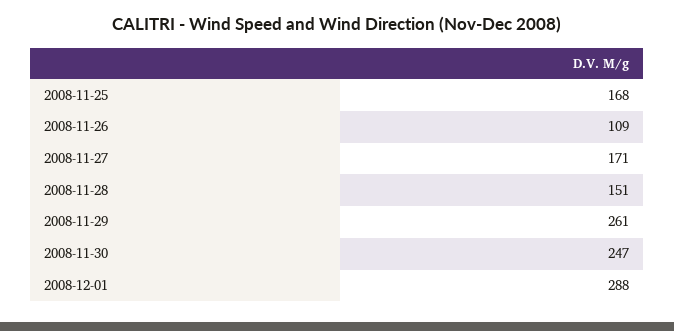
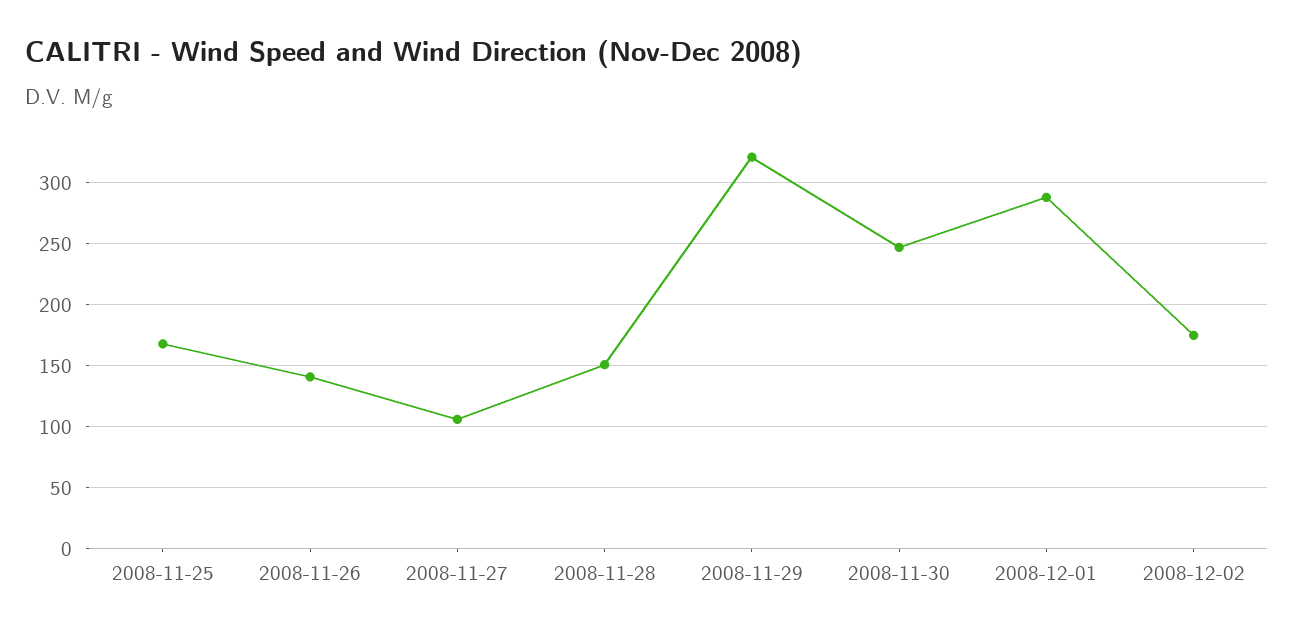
  {
    "2008-11-25": 168,
-   "2008-11-26": 109,
+   "2008-11-26": 140,
-   "2008-11-27": 171,
+   "2008-11-27": 105,
    "2008-11-28": 151,
-   "2008-11-29": 261,
+   "2008-11-29": 320,
    "2008-11-30": 247,
-   "2008-12-01": 288
+   "2008-12-01": 288,
+   "2008-12-02": 175
  }

